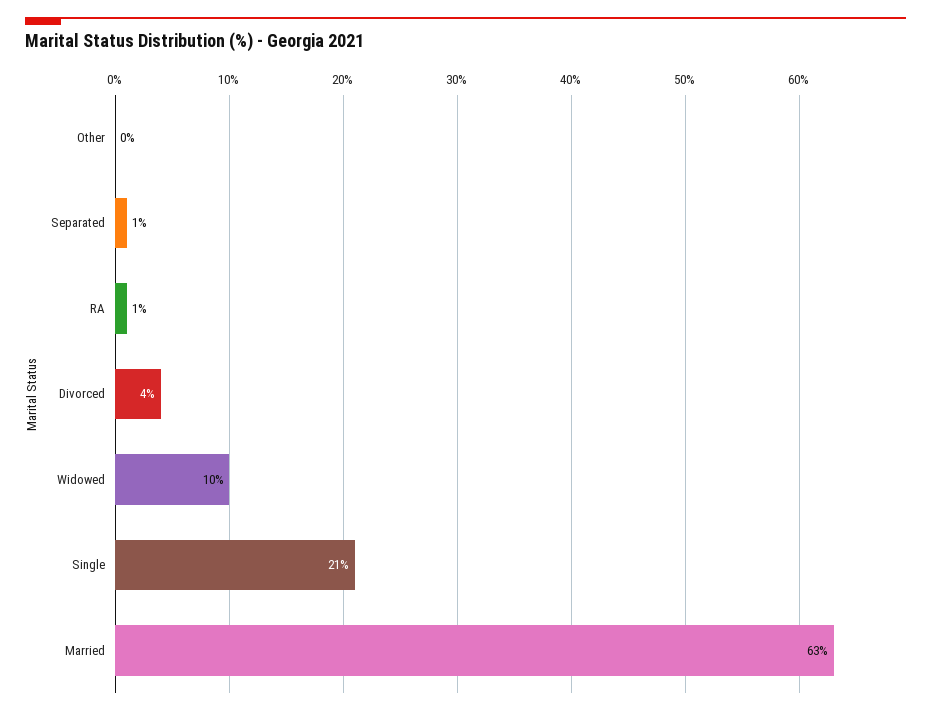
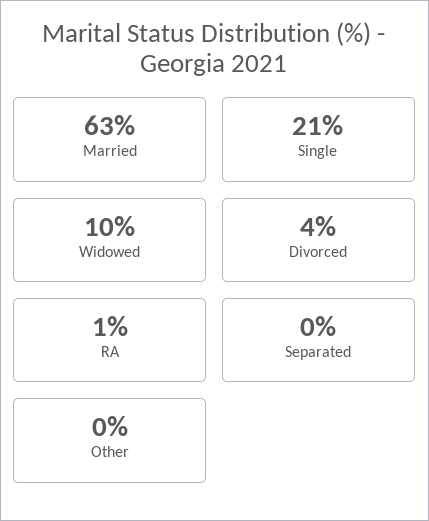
  {
    "Other": 0,
-   "Separated": 1,
+   "Separated": 0,
    "RA": 1,
    "Divorced": 4,
    "Widowed": 10,
    "Single": 21,
    "Married": 63
  }

